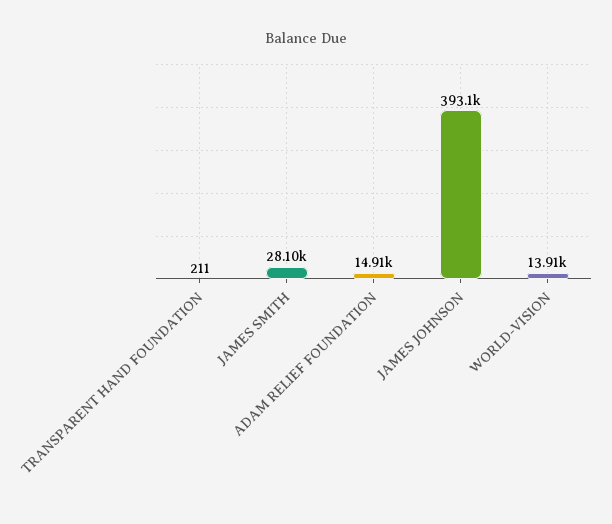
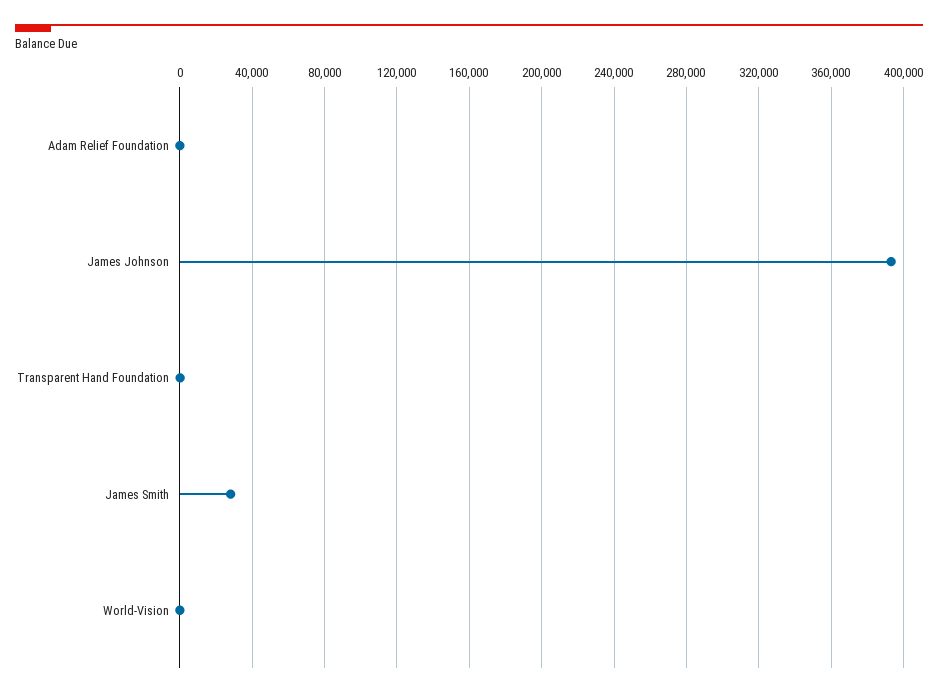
  {
    "TRANSPARENT HAND FOUNDATION": 211,
    "JAMES SMITH": 28100,
-   "ADAM RELIEF FOUNDATION": 14910,
+   "ADAM RELIEF FOUNDATION": 0,
    "JAMES JOHNSON": 393100,
-   "WORLD-VISION": 13910
+   "WORLD-VISION": 0
  }

